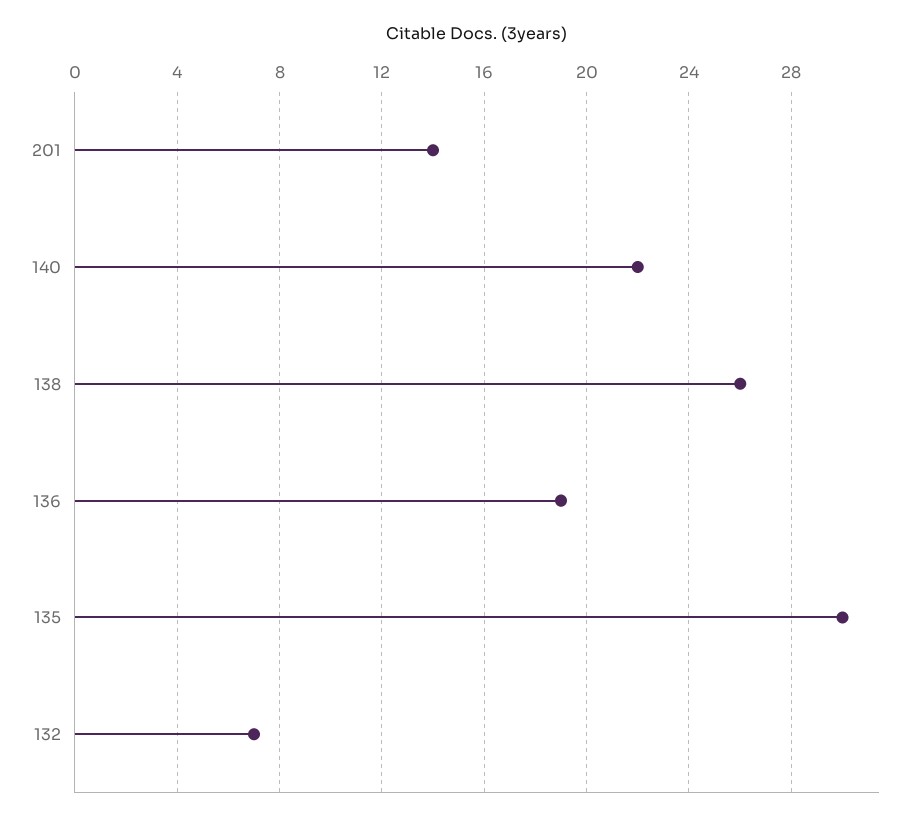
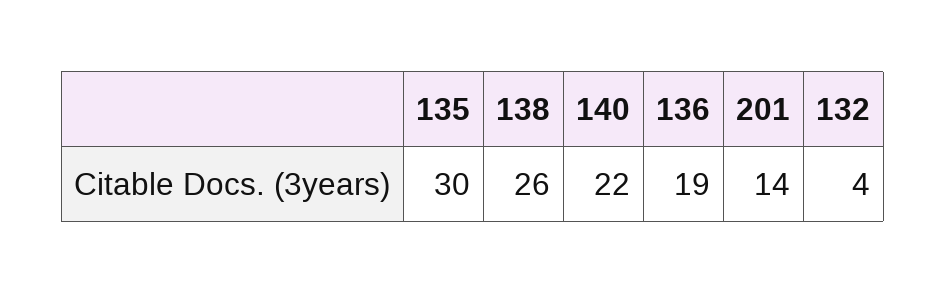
  {
    "201": 14,
    "140": 22,
    "138": 26,
    "136": 19,
    "135": 30,
-   "132": 7
+   "132": 4
  }

